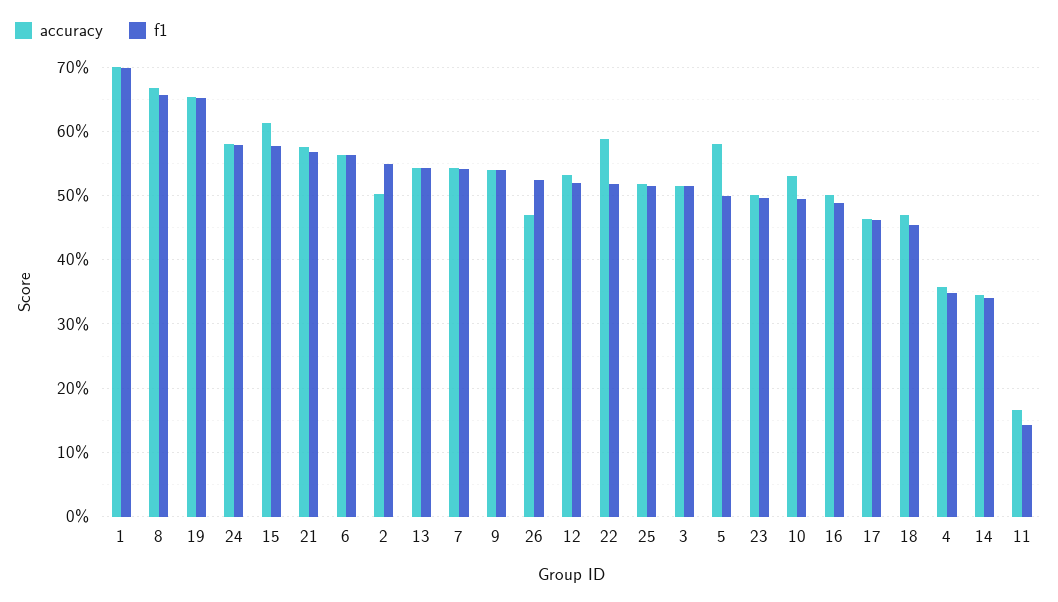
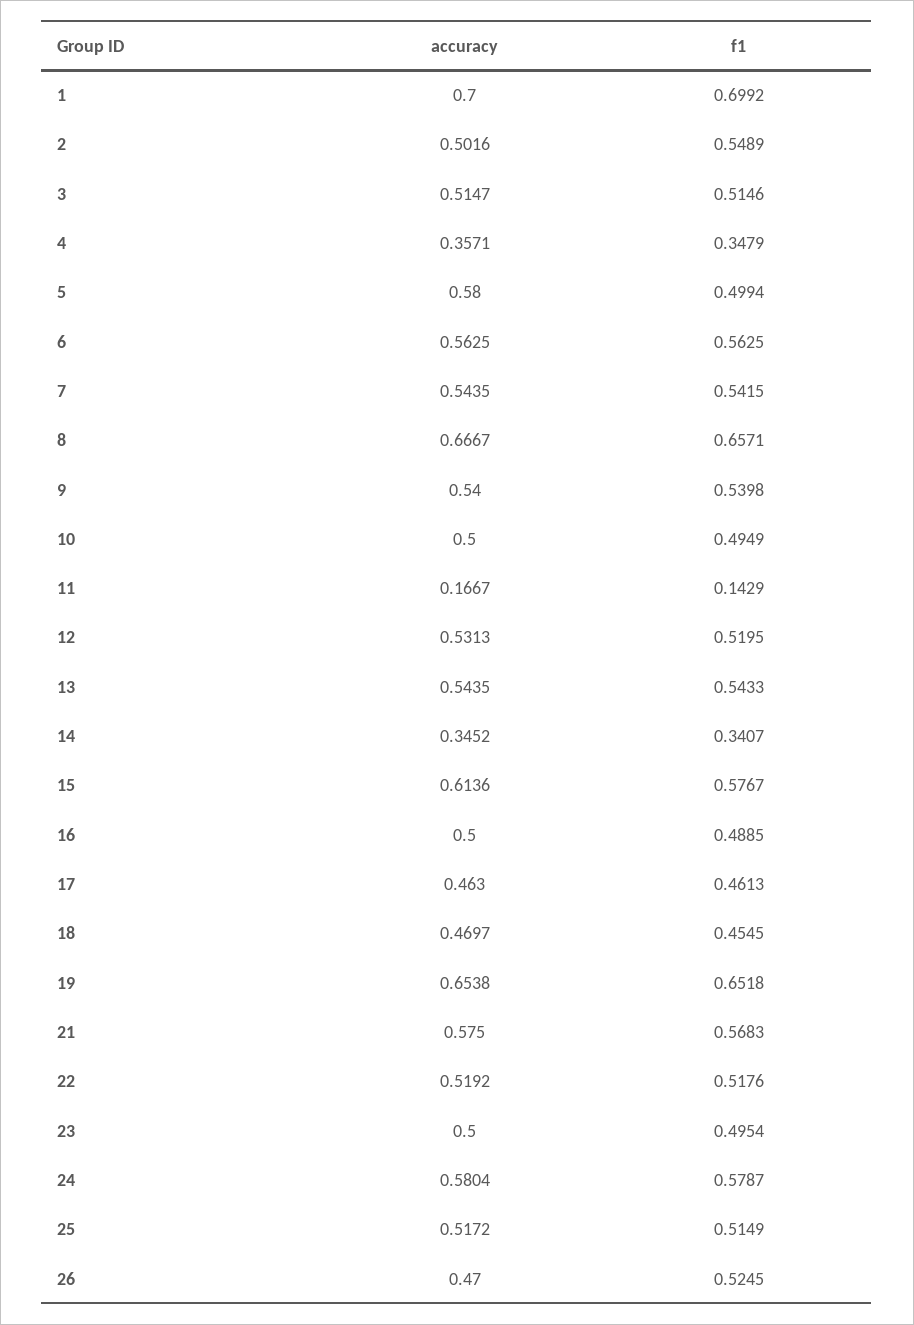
  {
    "accuracy": {
      "1": 0.7,
      "8": 0.6667,
      "19": 0.6538,
      "24": 0.5804,
      "15": 0.6136,
      "21": 0.575,
      "6": 0.5625,
      "2": 0.5016,
      "13": 0.5435,
      "7": 0.5435,
      "9": 0.54,
      "26": 0.47,
      "12": 0.5313,
-     "22": 0.59,
+     "22": 0.5192,
      "25": 0.5172,
      "3": 0.5147,
      "5": 0.58,
      "23": 0.5,
-     "10": 0.53,
+     "10": 0.5,
      "16": 0.5,
      "17": 0.463,
      "18": 0.4697,
      "4": 0.3571,
      "14": 0.3452,
      "11": 0.1667
    },
    "f1": {
      "1": 0.6992,
      "8": 0.6571,
      "19": 0.6518,
      "24": 0.5787,
      "15": 0.5767,
      "21": 0.5683,
      "6": 0.5625,
      "2": 0.5489,
      "13": 0.5433,
      "7": 0.5415,
      "9": 0.5398,
      "26": 0.5245,
      "12": 0.5195,
      "22": 0.5176,
      "25": 0.5149,
      "3": 0.5146,
      "5": 0.4994,
      "23": 0.4954,
      "10": 0.4949,
      "16": 0.4885,
      "17": 0.4613,
      "18": 0.4545,
      "4": 0.3479,
      "14": 0.3407,
      "11": 0.1429
    }
  }

